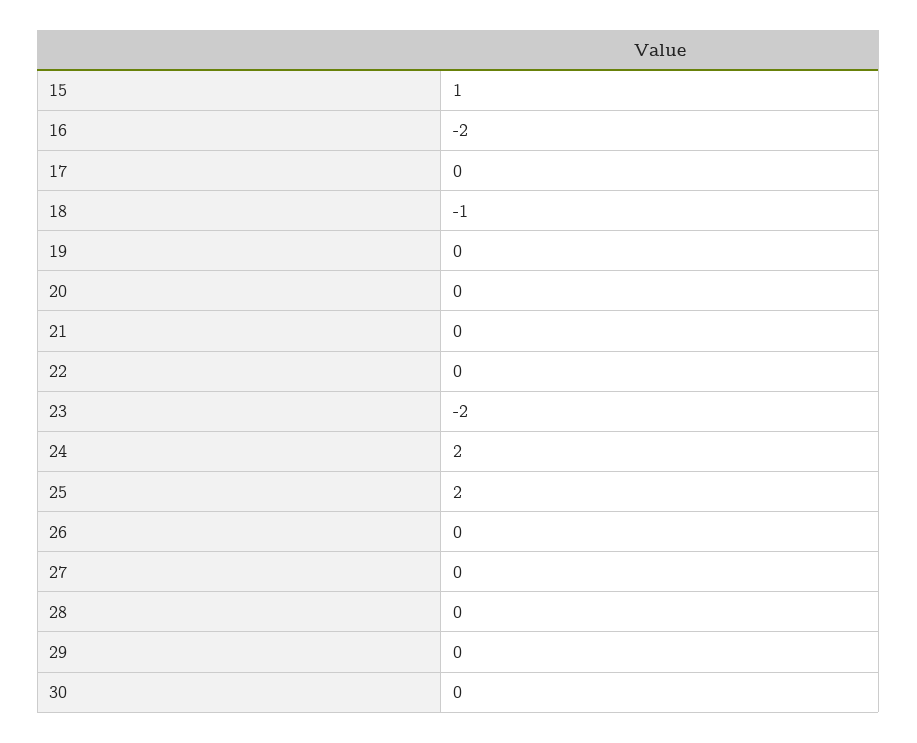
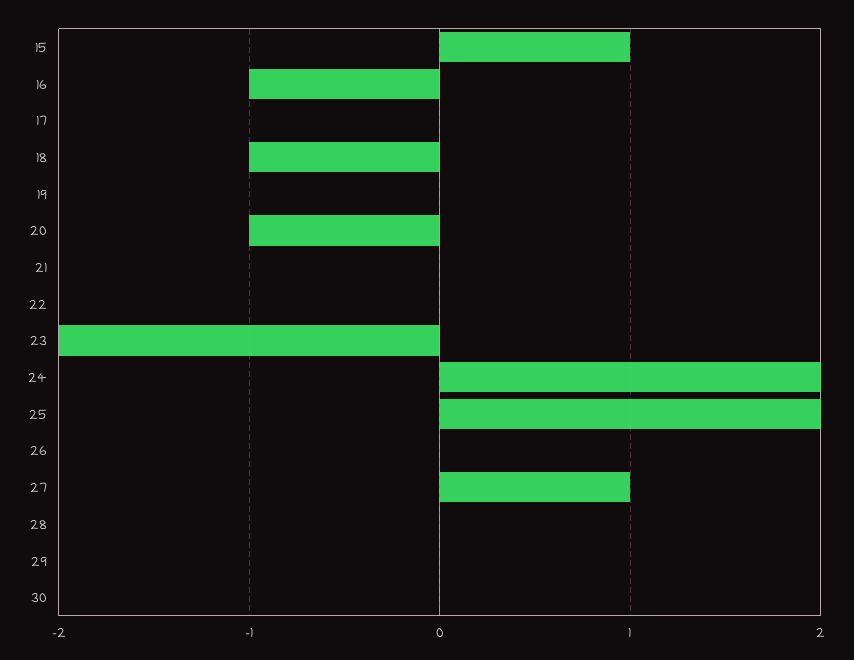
  {
    "15": 1,
-   "16": -2,
+   "16": -1,
    "17": 0,
    "18": -1,
    "19": 0,
-   "20": 0,
+   "20": -1,
    "21": 0,
    "22": 0,
    "23": -2,
    "24": 2,
    "25": 2,
    "26": 0,
-   "27": 0,
+   "27": 1,
    "28": 0,
    "29": 0,
    "30": 0
  }

